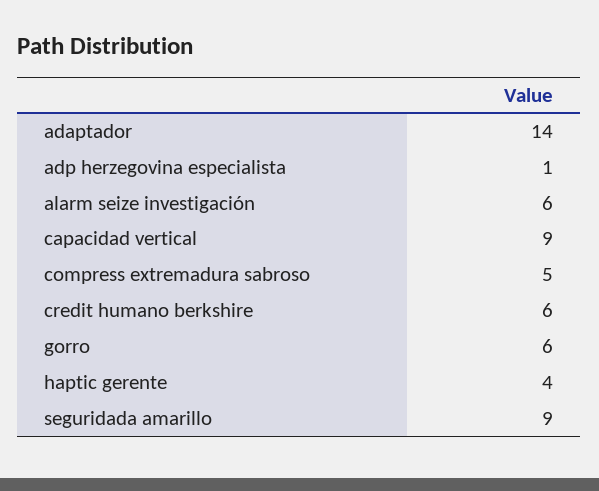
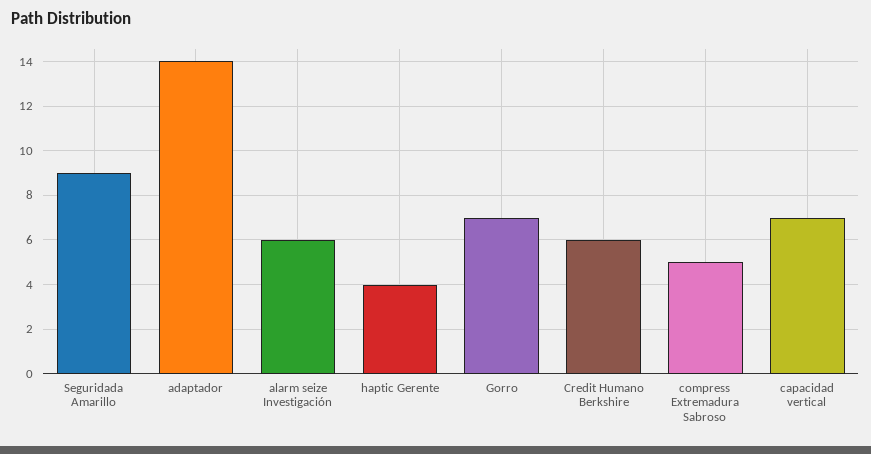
  {
    "adaptador": 14,
-   "adp herzegovina especialista": 1,
    "alarm seize investigación": 6,
-   "capacidad vertical": 9,
+   "capacidad vertical": 7,
    "compress extremadura sabroso": 5,
    "credit humano berkshire": 6,
-   "gorro": 6,
+   "gorro": 7,
    "haptic gerente": 4,
    "seguridada amarillo": 9
  }

